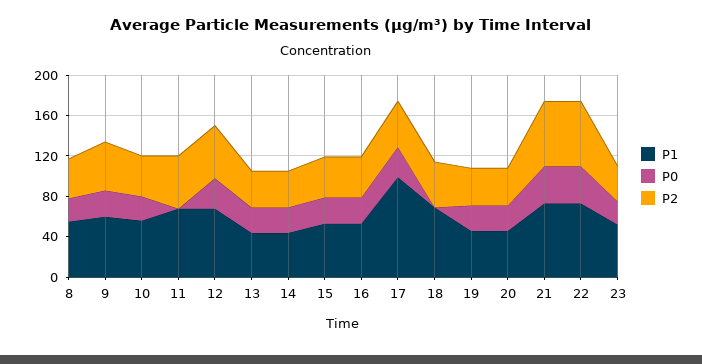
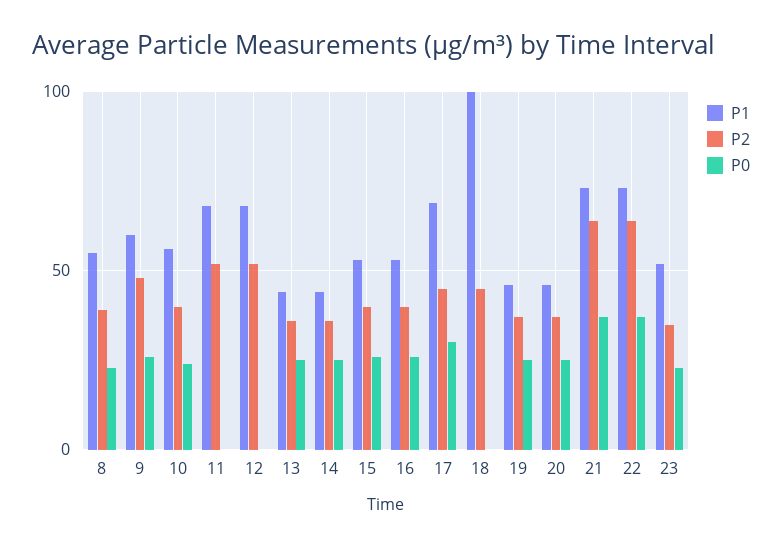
  {
    "P1": {
      "8": 55,
      "9": 60,
      "10": 55,
      "11": 70,
      "12": 70,
      "13": 45,
      "14": 45,
      "15": 55,
      "16": 55,
-     "17": 100,
+     "17": 70,
-     "18": 70,
+     "18": 100,
      "19": 45,
      "20": 45,
      "21": 75,
      "22": 75,
      "23": 50
    },
    "P0": {
      "8": 25,
      "9": 25,
      "10": 25,
      "11": 0,
-     "12": 30,
+     "12": 0,
      "13": 25,
      "14": 25,
      "15": 25,
      "16": 25,
      "17": 30,
      "18": 0,
      "19": 25,
      "20": 25,
      "21": 35,
      "22": 35,
      "23": 25
    },
    "P2": {
      "8": 40,
      "9": 50,
      "10": 40,
      "11": 50,
      "12": 50,
      "13": 35,
      "14": 35,
      "15": 40,
      "16": 40,
      "17": 45,
      "18": 45,
      "19": 35,
      "20": 35,
      "21": 65,
      "22": 65,
      "23": 35
    }
  }

